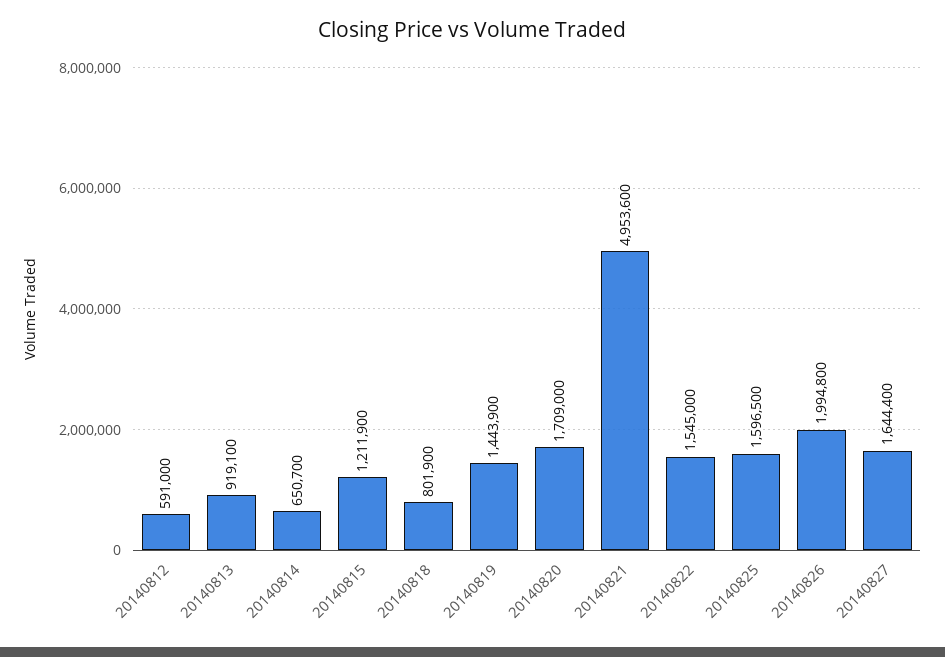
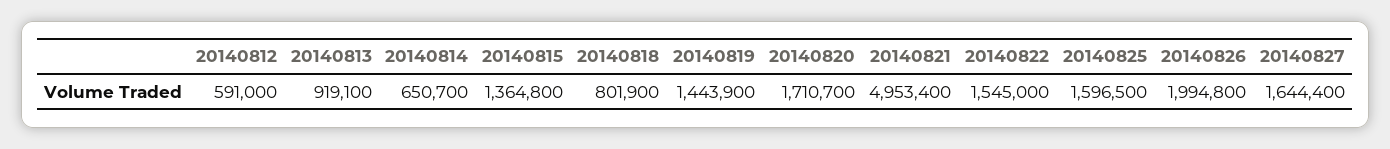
  {
    "20140812": 591000,
    "20140813": 919100,
    "20140814": 650700,
-   "20140815": 1211900,
+   "20140815": 1364800,
    "20140818": 801900,
    "20140819": 1443900,
-   "20140820": 1709000,
+   "20140820": 1710700,
-   "20140821": 4953600,
+   "20140821": 4953400,
    "20140822": 1545000,
    "20140825": 1596500,
    "20140826": 1994800,
    "20140827": 1644400
  }

